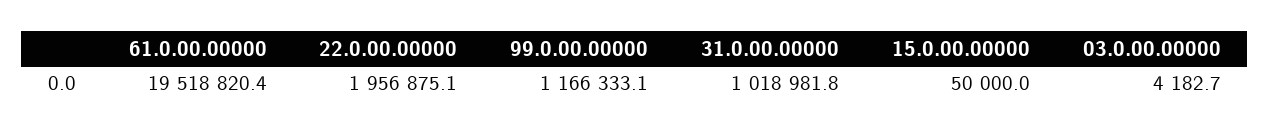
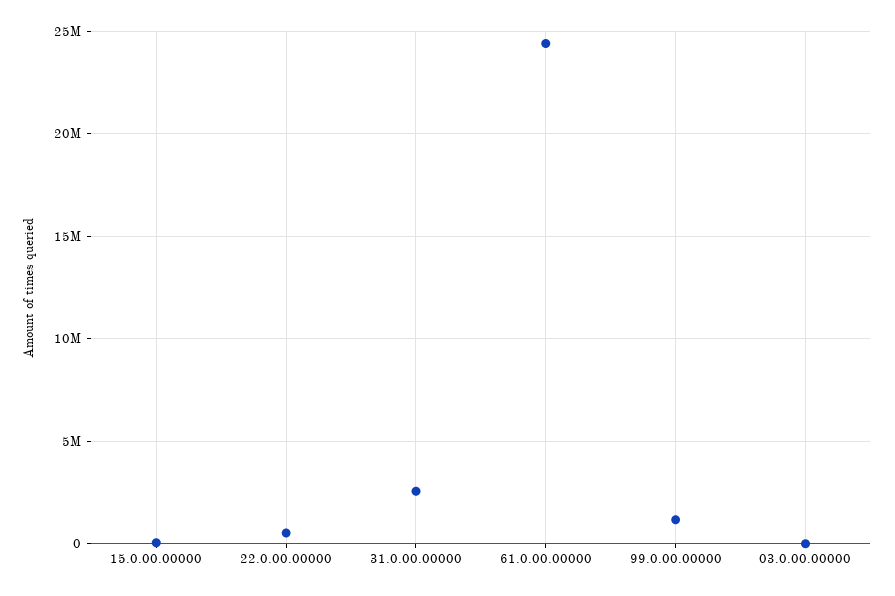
  {
-   "61.0.00.00000": 19518820.4,
+   "61.0.00.00000": 24500000,
-   "22.0.00.00000": 1956875.1,
+   "22.0.00.00000": 500000,
    "99.0.00.00000": 1166333.1,
-   "31.0.00.00000": 1018981.8,
+   "31.0.00.00000": 2500000,
    "15.0.00.00000": 50000,
    "03.0.00.00000": 4182.7
  }

